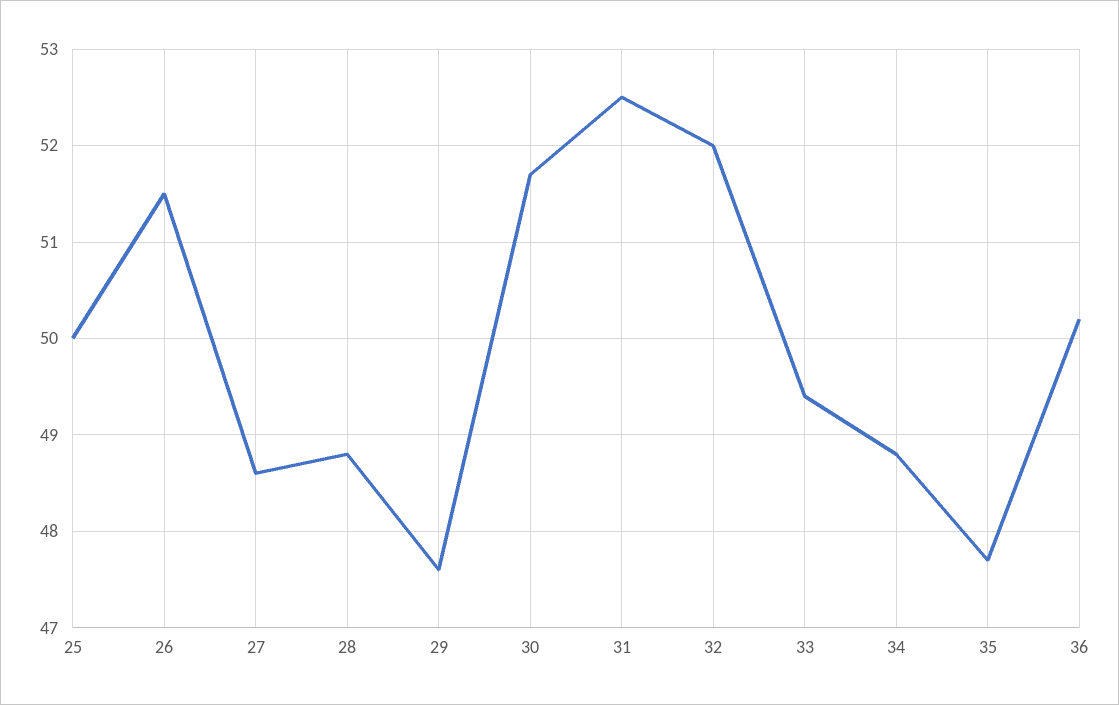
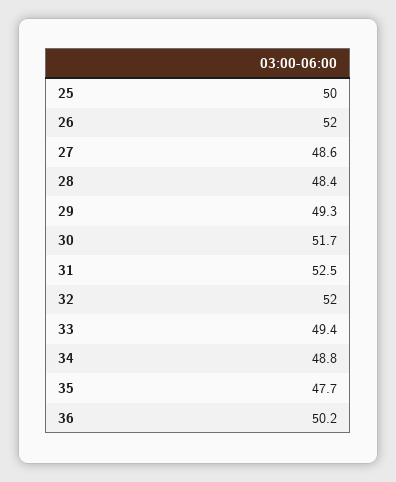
  {
    "25": 50,
-   "26": 51.5,
+   "26": 52,
    "27": 48.6,
-   "28": 48.8,
+   "28": 48.4,
-   "29": 47.6,
+   "29": 49.3,
    "30": 51.7,
    "31": 52.5,
    "32": 52,
    "33": 49.4,
    "34": 48.8,
    "35": 47.7,
    "36": 50.2
  }

